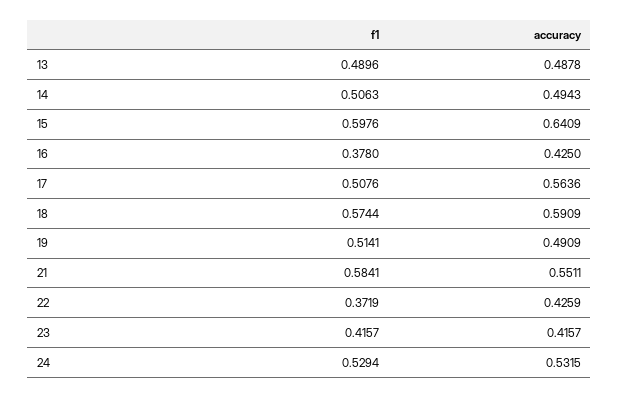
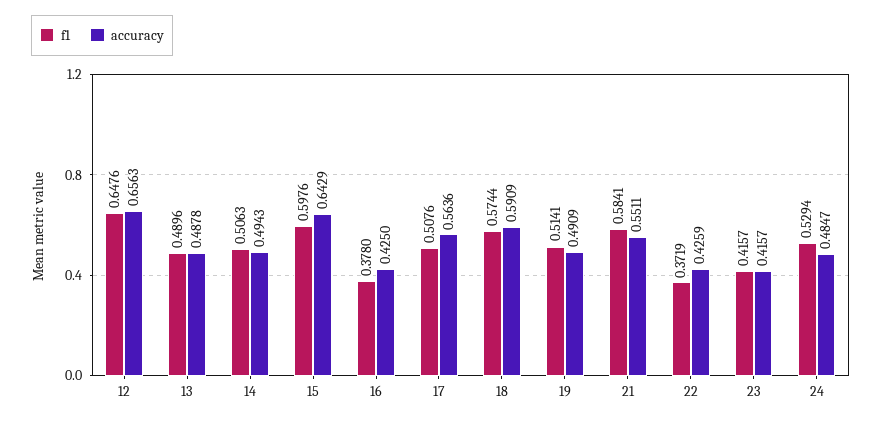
  {
    "f1": {
      "13": 0.4896,
      "14": 0.5063,
      "15": 0.5976,
      "16": 0.378,
      "17": 0.5076,
      "18": 0.5744,
      "19": 0.5141,
      "21": 0.5841,
      "22": 0.3719,
      "23": 0.4157,
-     "24": 0.5294
+     "24": 0.5294,
+     "12": 0.6476
    },
    "accuracy": {
      "13": 0.4878,
      "14": 0.4943,
-     "15": 0.6409,
+     "15": 0.6429,
      "16": 0.425,
      "17": 0.5636,
      "18": 0.5909,
      "19": 0.4909,
      "21": 0.5511,
      "22": 0.4259,
      "23": 0.4157,
-     "24": 0.5315
+     "24": 0.4847,
+     "12": 0.6563
    }
  }

